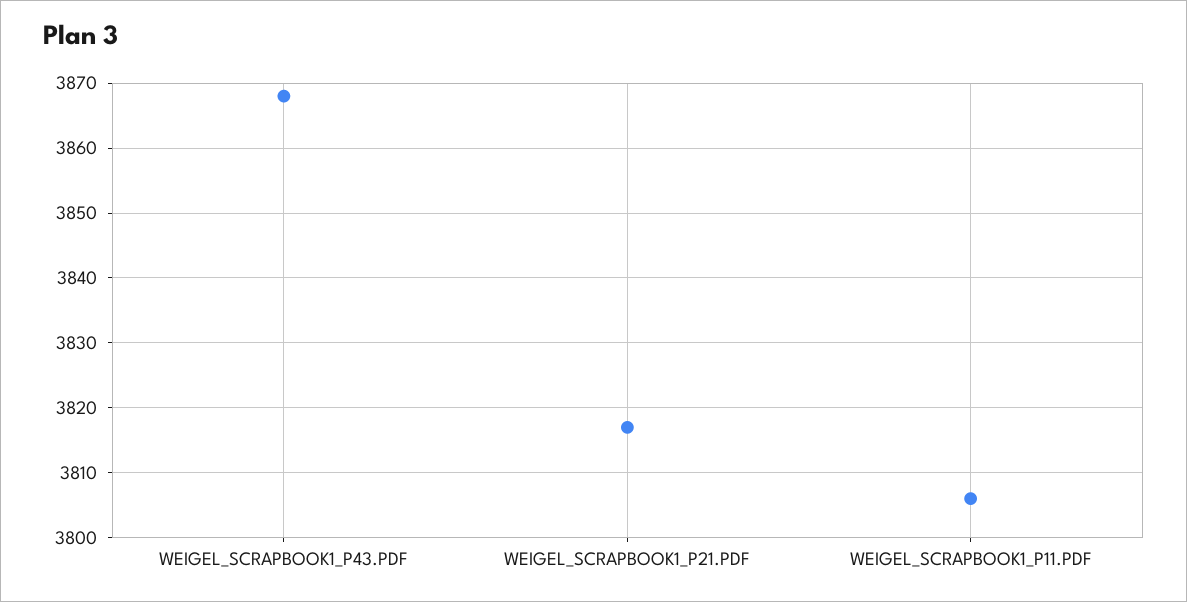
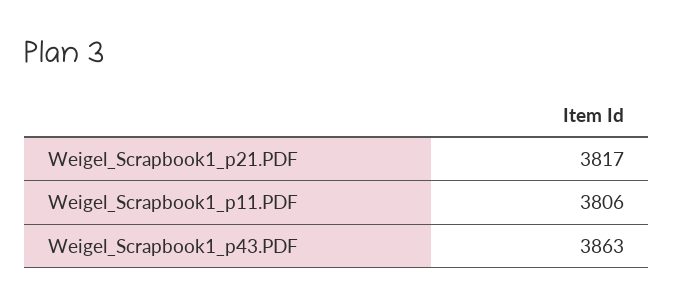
  {
-   "WEIGEL_SCRAPBOOK1_P43.PDF": 3868,
+   "WEIGEL_SCRAPBOOK1_P43.PDF": 3863,
    "WEIGEL_SCRAPBOOK1_P21.PDF": 3817,
    "WEIGEL_SCRAPBOOK1_P11.PDF": 3806
  }

